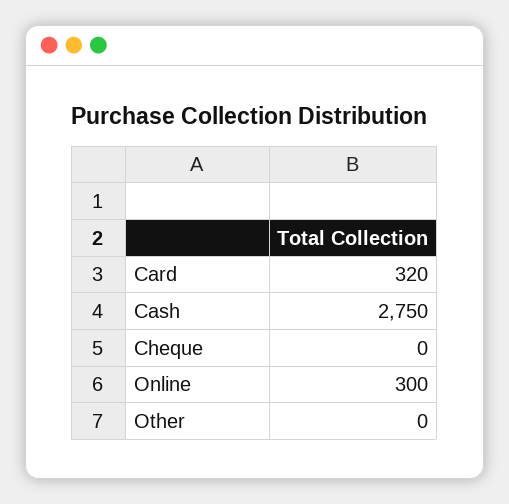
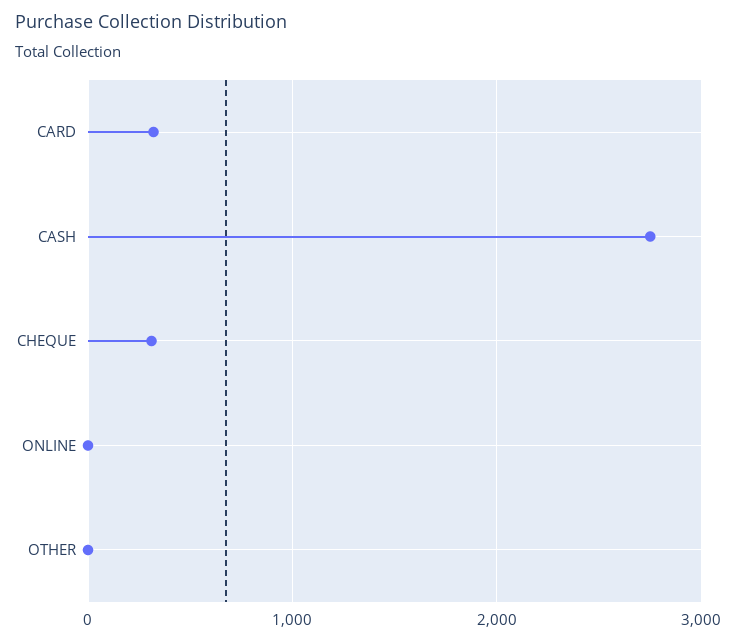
  {
    "Card": 320,
    "Cash": 2750,
-   "Cheque": 0,
+   "Cheque": 300,
-   "Online": 300,
+   "Online": 0,
    "Other": 0
  }

